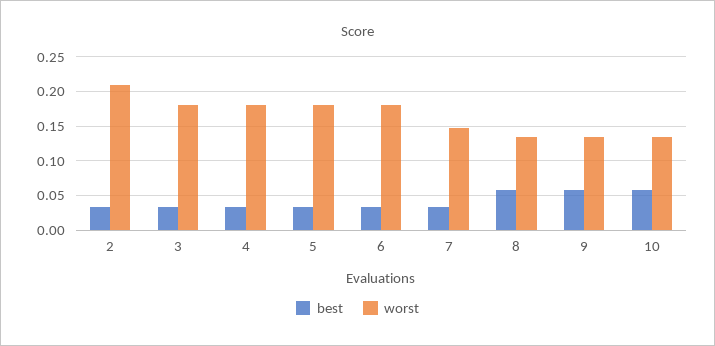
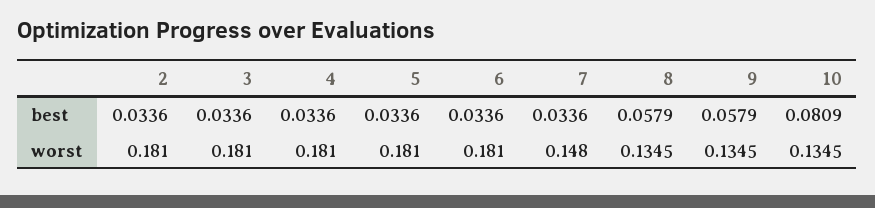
  {
    "best": {
      "2": 0.0336,
      "3": 0.0336,
      "4": 0.0336,
      "5": 0.0336,
      "6": 0.0336,
      "7": 0.0336,
      "8": 0.0579,
      "9": 0.0579,
-     "10": 0.06
+     "10": 0.0809
    },
    "worst": {
-     "2": 0.21,
+     "2": 0.181,
      "3": 0.181,
      "4": 0.181,
      "5": 0.181,
      "6": 0.181,
      "7": 0.148,
      "8": 0.1345,
      "9": 0.1345,
      "10": 0.1345
    }
  }

